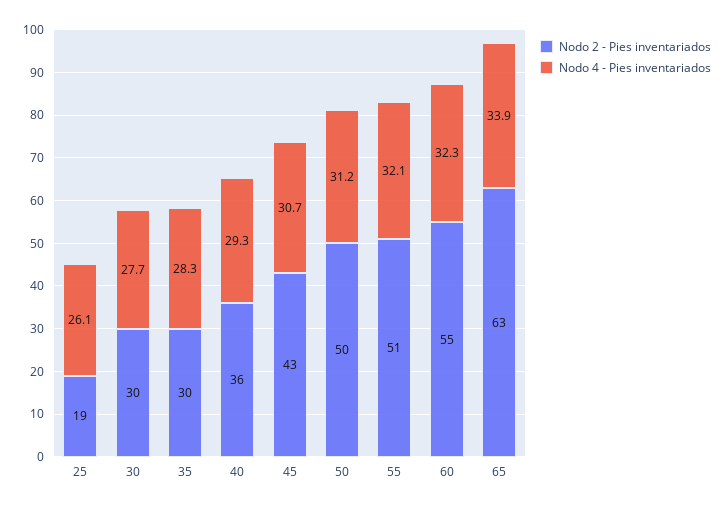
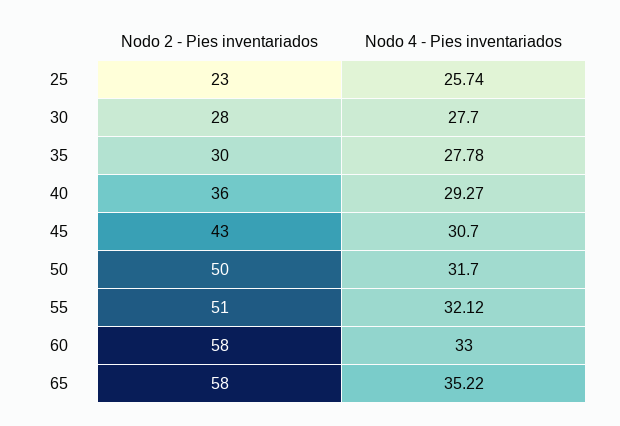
  {
    "Nodo 2 - Pies inventariados": {
-     "25": 19,
+     "25": 23,
-     "30": 30,
+     "30": 28,
      "35": 30,
      "40": 36,
      "45": 43,
      "50": 50,
      "55": 51,
-     "60": 55,
+     "60": 58,
-     "65": 63
+     "65": 58
    },
    "Nodo 4 - Pies inventariados": {
-     "25": 26.1,
+     "25": 25.74,
      "30": 27.7,
-     "35": 28.3,
+     "35": 27.78,
      "40": 29.27,
      "45": 30.7,
-     "50": 31.2,
+     "50": 31.7,
      "55": 32.12,
-     "60": 32.3,
+     "60": 33,
-     "65": 33.9
+     "65": 35.22
    }
  }

